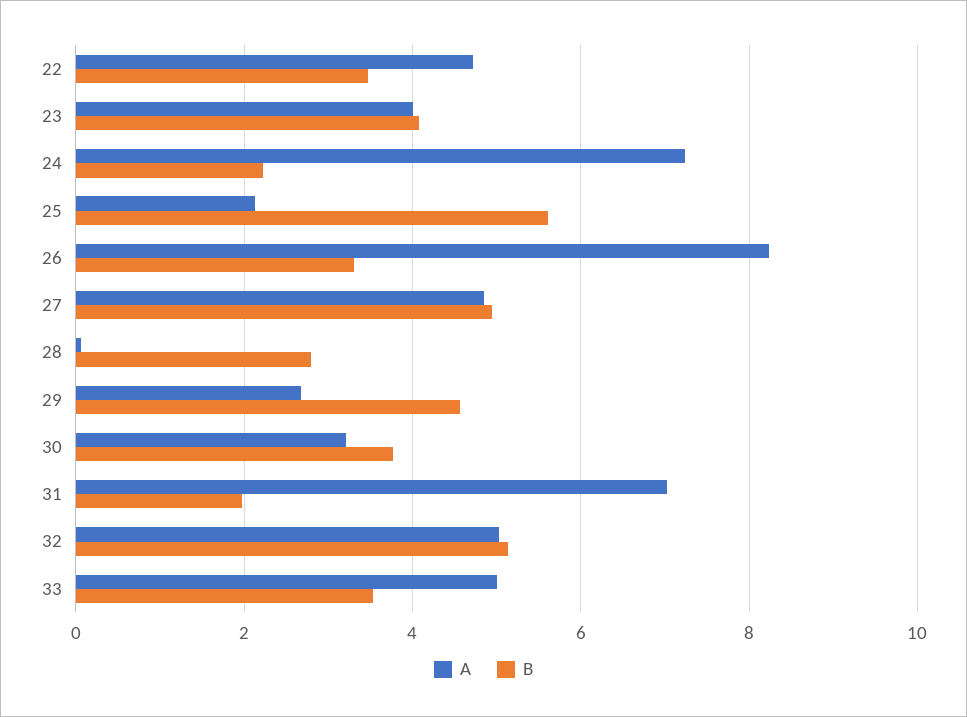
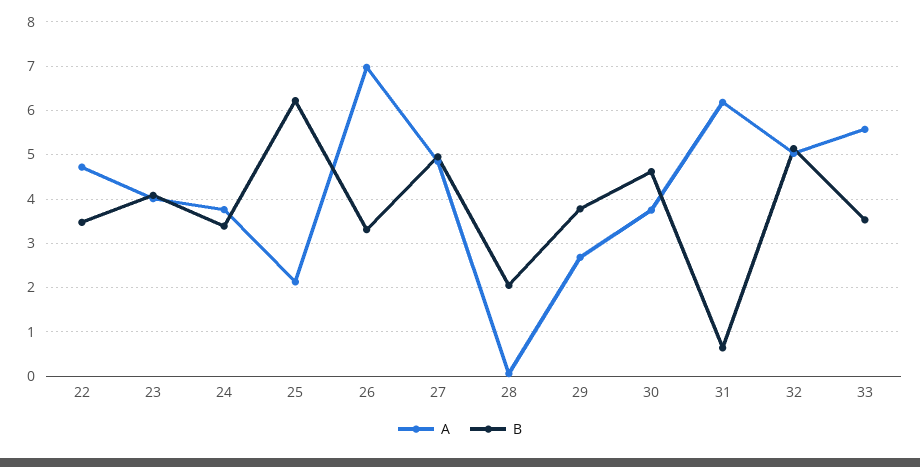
  {
    "A": {
      "22": 4.8,
      "23": 4,
-     "24": 7.2,
+     "24": 3.8,
      "25": 2.2,
-     "26": 8.2,
+     "26": 7,
      "27": 4.8,
      "28": 0,
      "29": 2.6,
-     "30": 3.2,
+     "30": 3.8,
-     "31": 7,
+     "31": 6.2,
      "32": 5,
-     "33": 5
+     "33": 5.6
    },
    "B": {
      "22": 3.4,
      "23": 4,
-     "24": 2.2,
+     "24": 3.4,
-     "25": 5.6,
+     "25": 6.2,
      "26": 3.4,
      "27": 5,
-     "28": 2.8,
+     "28": 2,
-     "29": 4.6,
+     "29": 3.8,
-     "30": 3.8,
+     "30": 4.6,
-     "31": 2,
+     "31": 0.6,
      "32": 5.2,
      "33": 3.6
    }
  }

